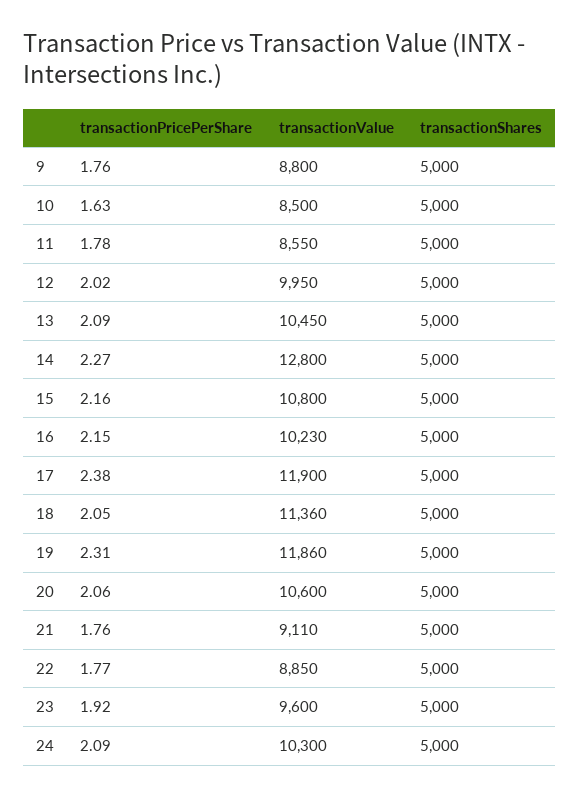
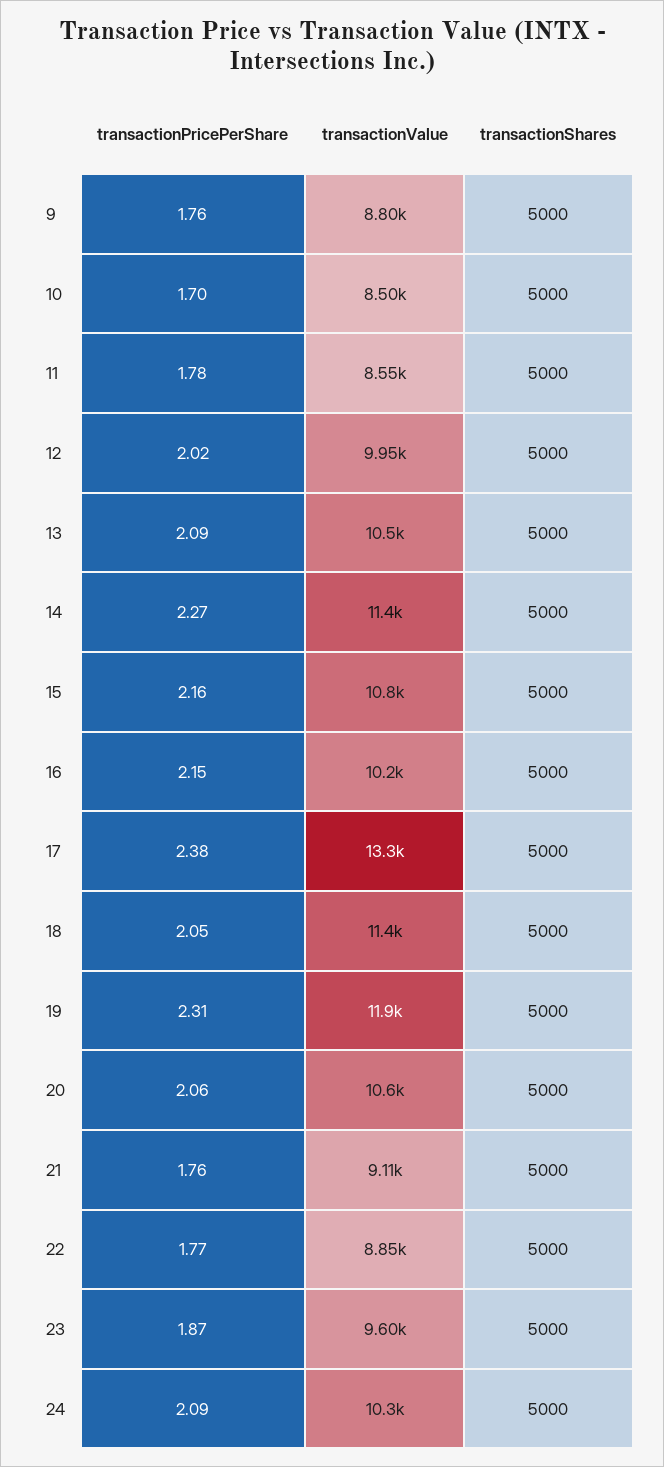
  {
    "transactionPricePerShare": {
      "9": 1.76,
-     "10": 1.63,
+     "10": 1.7,
      "11": 1.78,
      "12": 2.02,
      "13": 2.09,
      "14": 2.27,
      "15": 2.16,
      "16": 2.15,
      "17": 2.38,
      "18": 2.05,
      "19": 2.31,
      "20": 2.06,
      "21": 1.76,
      "22": 1.77,
-     "23": 1.92,
+     "23": 1.87,
      "24": 2.09
    },
    "transactionValue": {
      "9": 8800,
      "10": 8500,
      "11": 8550,
      "12": 9950,
      "13": 10450,
-     "14": 12800,
+     "14": 11400,
      "15": 10800,
      "16": 10230,
-     "17": 11900,
+     "17": 13300,
      "18": 11360,
      "19": 11860,
      "20": 10600,
      "21": 9110,
      "22": 8850,
      "23": 9600,
      "24": 10300
    },
    "transactionShares": {
      "9": 5000,
      "10": 5000,
      "11": 5000,
      "12": 5000,
      "13": 5000,
      "14": 5000,
      "15": 5000,
      "16": 5000,
      "17": 5000,
      "18": 5000,
      "19": 5000,
      "20": 5000,
      "21": 5000,
      "22": 5000,
      "23": 5000,
      "24": 5000
    }
  }

